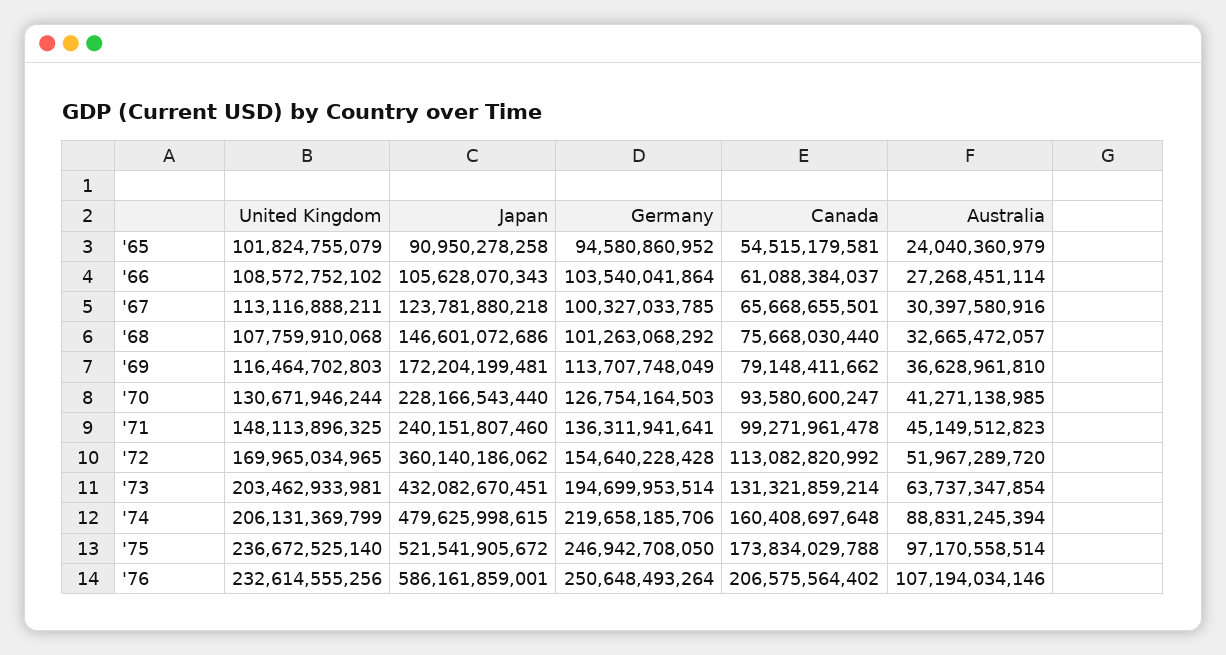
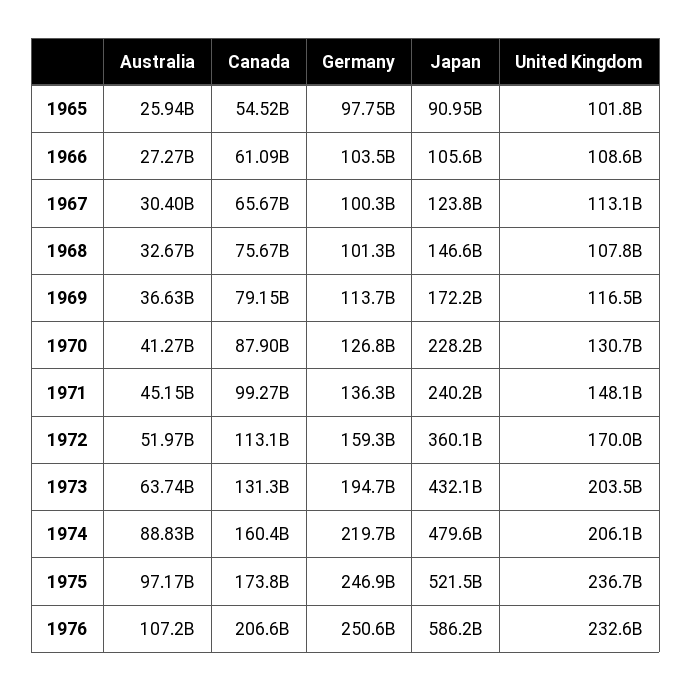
  {
    "United Kingdom": {
      "'65": 101824755079,
      "'66": 108572752102,
      "'67": 113116888211,
      "'68": 107759910068,
      "'69": 116464702803,
      "'70": 130671946244,
      "'71": 148113896325,
      "'72": 169965034965,
      "'73": 203462933981,
      "'74": 206131369799,
      "'75": 236672525140,
      "'76": 232614555256
    },
    "Japan": {
      "'65": 90950278258,
      "'66": 105628070343,
      "'67": 123781880218,
      "'68": 146601072686,
      "'69": 172204199481,
      "'70": 228166543440,
      "'71": 240151807460,
      "'72": 360140186062,
      "'73": 432082670451,
      "'74": 479625998615,
      "'75": 521541905672,
      "'76": 586161859001
    },
    "Germany": {
-     "'65": 94580860952,
+     "'65": 97750000000,
      "'66": 103540041864,
      "'67": 100327033785,
      "'68": 101263068292,
      "'69": 113707748049,
      "'70": 126754164503,
      "'71": 136311941641,
-     "'72": 154640228428,
+     "'72": 159300000000,
      "'73": 194699953514,
      "'74": 219658185706,
      "'75": 246942708050,
      "'76": 250648493264
    },
    "Canada": {
      "'65": 54515179581,
      "'66": 61088384037,
      "'67": 65668655501,
      "'68": 75668030440,
      "'69": 79148411662,
-     "'70": 93580600247,
+     "'70": 87900000000,
      "'71": 99271961478,
      "'72": 113082820992,
      "'73": 131321859214,
      "'74": 160408697648,
      "'75": 173834029788,
      "'76": 206575564402
    },
    "Australia": {
-     "'65": 24040360979,
+     "'65": 25940000000,
      "'66": 27268451114,
      "'67": 30397580916,
      "'68": 32665472057,
      "'69": 36628961810,
      "'70": 41271138985,
      "'71": 45149512823,
      "'72": 51967289720,
      "'73": 63737347854,
      "'74": 88831245394,
      "'75": 97170558514,
      "'76": 107194034146
    }
  }

